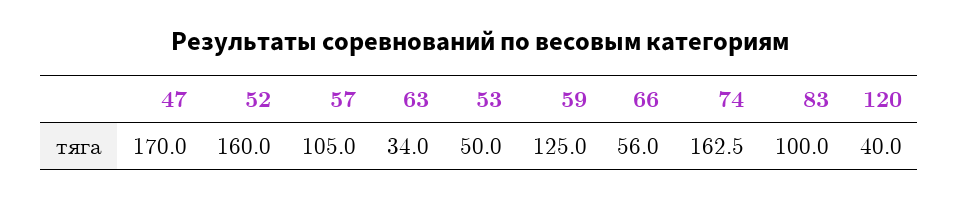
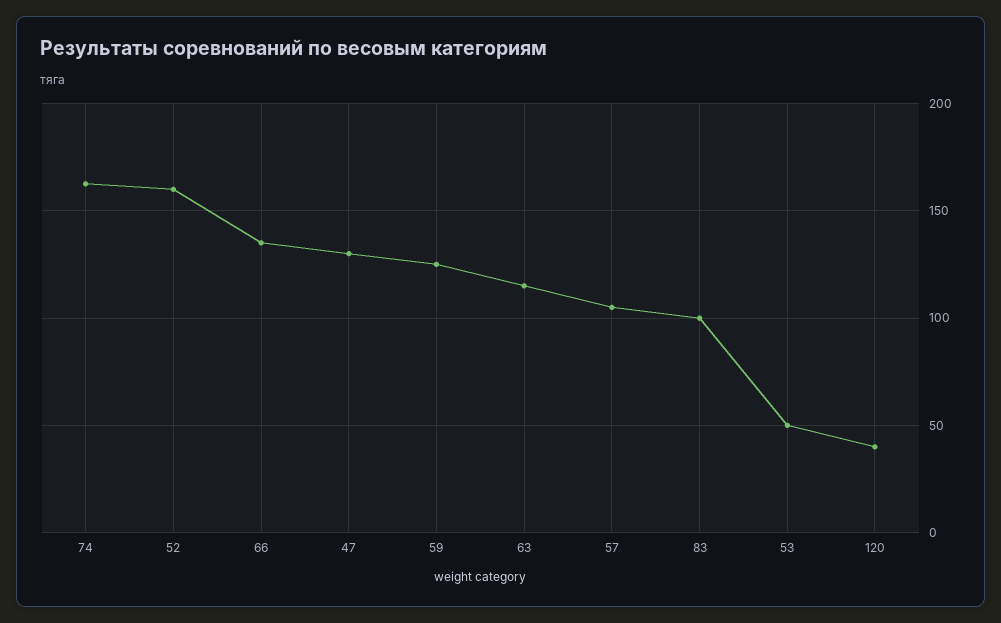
  {
-   "47": 170,
+   "47": 130,
    "52": 160,
    "57": 105,
-   "63": 34,
+   "63": 115,
    "53": 50,
    "59": 125,
-   "66": 56,
+   "66": 135,
    "74": 162.5,
    "83": 100,
    "120": 40
  }

